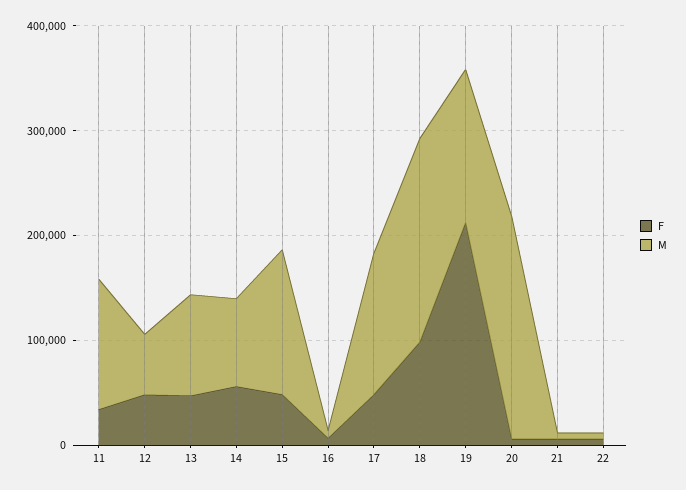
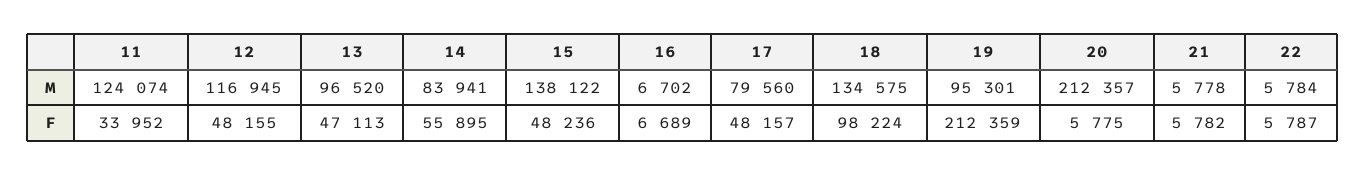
  {
    "F": {
      "11": 33952,
      "12": 48155,
      "13": 47113,
      "14": 55895,
      "15": 48236,
      "16": 6689,
      "17": 48157,
      "18": 98224,
      "19": 212359,
      "20": 5775,
      "21": 5782,
      "22": 5787
    },
    "M": {
      "11": 124074,
-     "12": 60000,
+     "12": 116945,
      "13": 96520,
      "14": 83941,
      "15": 138122,
      "16": 6702,
-     "17": 140000,
+     "17": 79560,
-     "18": 200000,
+     "18": 134575,
-     "19": 140000,
+     "19": 95301,
      "20": 212357,
      "21": 5778,
      "22": 5784
    }
  }

